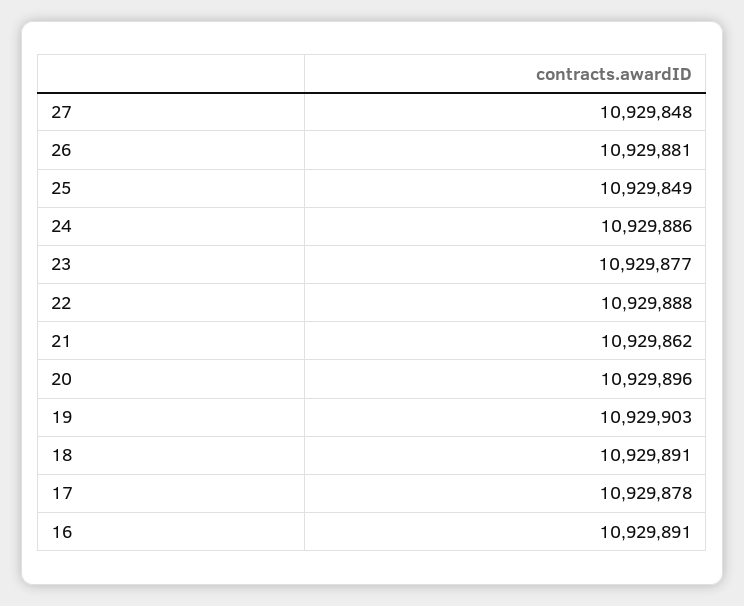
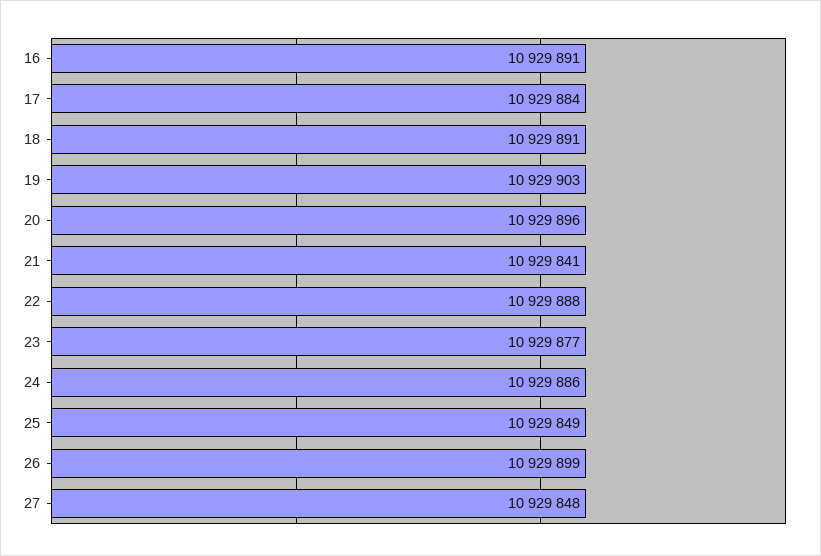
  {
    "27": 10929848,
-   "26": 10929881,
+   "26": 10929899,
    "25": 10929849,
    "24": 10929886,
    "23": 10929877,
    "22": 10929888,
-   "21": 10929862,
+   "21": 10929841,
    "20": 10929896,
    "19": 10929903,
    "18": 10929891,
-   "17": 10929878,
+   "17": 10929884,
    "16": 10929891
  }

